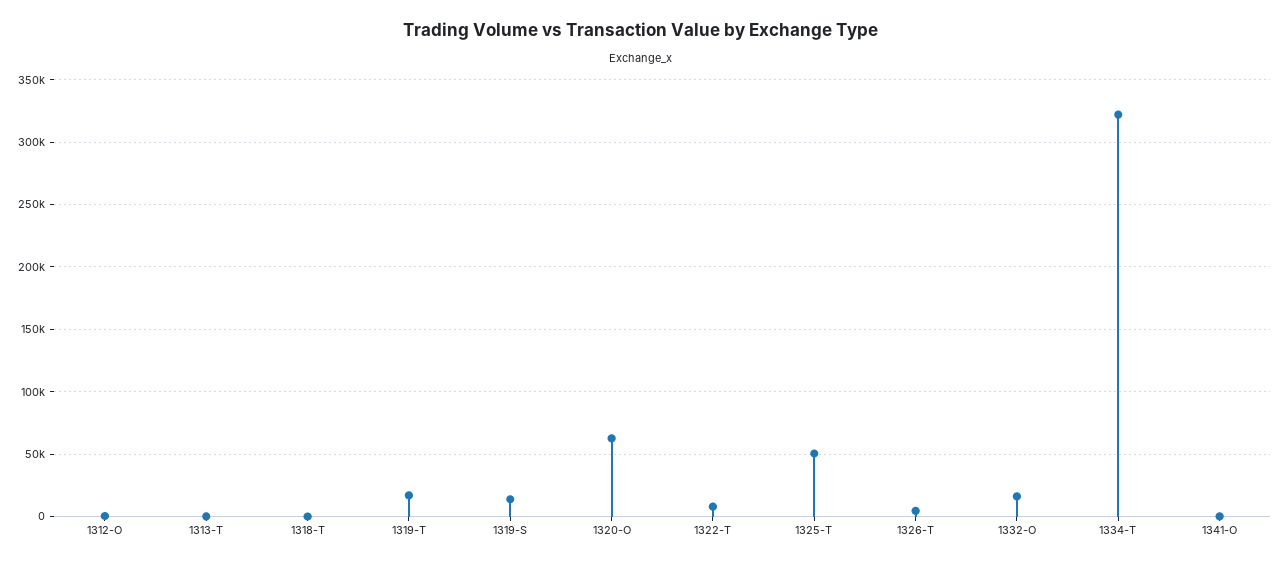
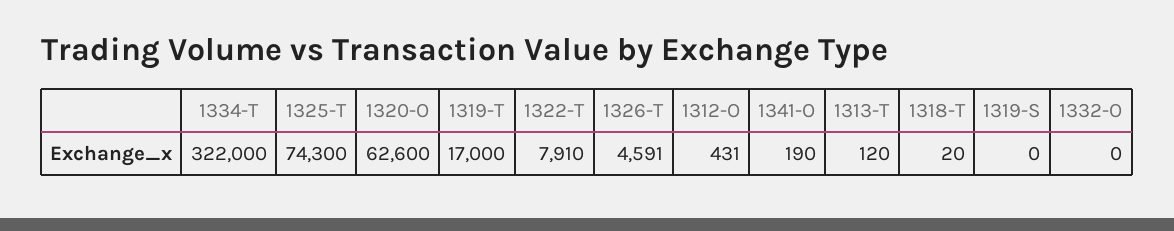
  {
    "1312-O": 431,
    "1313-T": 120,
    "1318-T": 20,
    "1319-T": 17000,
-   "1319-S": 15000,
+   "1319-S": 0,
    "1320-O": 62600,
    "1322-T": 7910,
-   "1325-T": 50000,
+   "1325-T": 74300,
    "1326-T": 4591,
-   "1332-O": 15000,
+   "1332-O": 0,
    "1334-T": 322000,
    "1341-O": 190
  }

